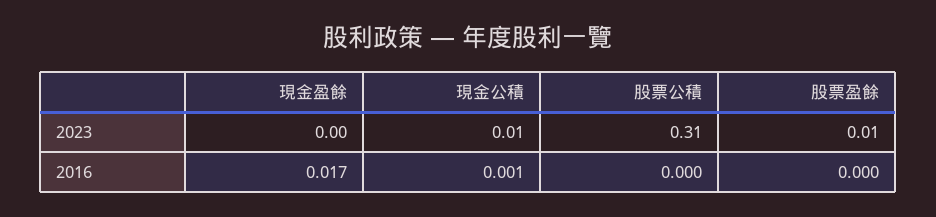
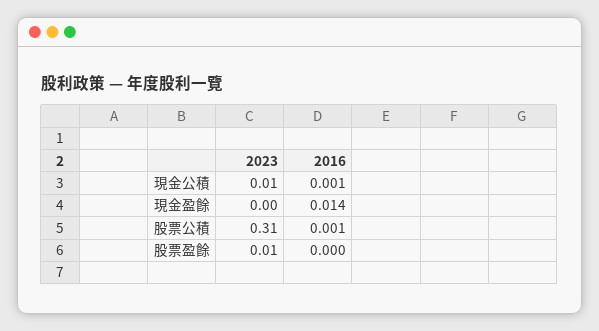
  {
    "現金盈餘": {
      "2023": 0,
-     "2016": 0.017
+     "2016": 0.014
    },
    "現金公積": {
      "2023": 0.01,
      "2016": 0.001
    },
    "股票公積": {
      "2023": 0.31,
-     "2016": 0
+     "2016": 0.001
    },
    "股票盈餘": {
      "2023": 0.01,
      "2016": 0
    }
  }

